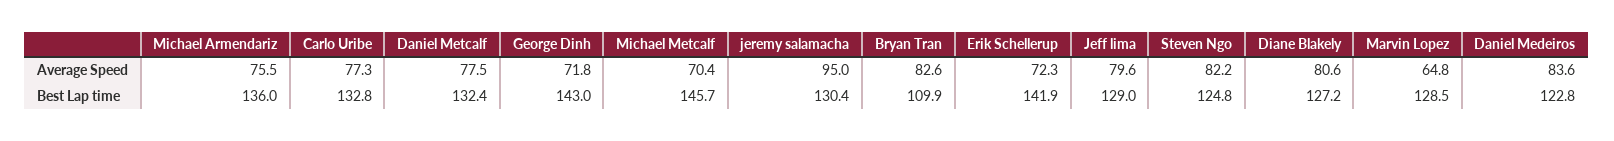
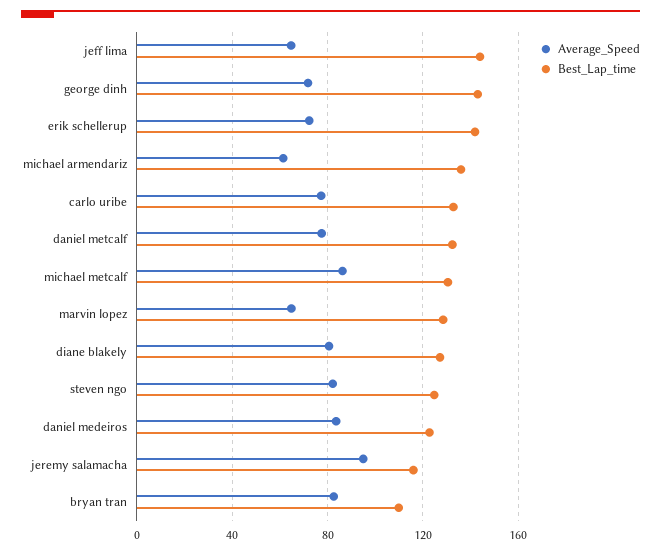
  {
    "Average Speed": {
-     "Michael Armendariz": 75.5,
+     "Michael Armendariz": 60,
      "Carlo Uribe": 77.3,
      "Daniel Metcalf": 77.5,
      "George Dinh": 71.8,
-     "Michael Metcalf": 70.4,
+     "Michael Metcalf": 85,
      "jeremy salamacha": 95,
      "Bryan Tran": 82.6,
      "Erik Schellerup": 72.3,
-     "Jeff lima": 79.6,
+     "Jeff lima": 65,
      "Steven Ngo": 82.2,
      "Diane Blakely": 80.6,
      "Marvin Lopez": 64.8,
      "Daniel Medeiros": 83.6
    },
    "Best Lap time": {
      "Michael Armendariz": 136,
      "Carlo Uribe": 132.8,
      "Daniel Metcalf": 132.4,
      "George Dinh": 143,
-     "Michael Metcalf": 145.7,
+     "Michael Metcalf": 130,
-     "jeremy salamacha": 130.4,
+     "jeremy salamacha": 115,
      "Bryan Tran": 109.9,
      "Erik Schellerup": 141.9,
-     "Jeff lima": 129,
+     "Jeff lima": 145,
      "Steven Ngo": 124.8,
      "Diane Blakely": 127.2,
      "Marvin Lopez": 128.5,
      "Daniel Medeiros": 122.8
    }
  }

